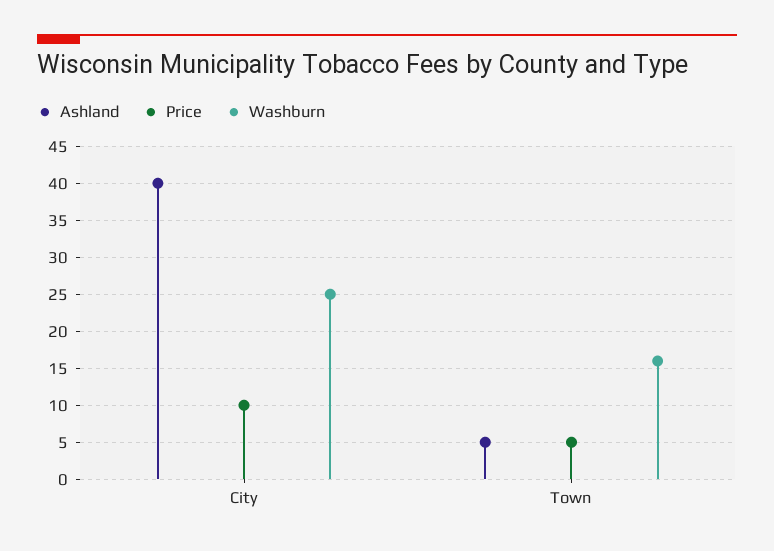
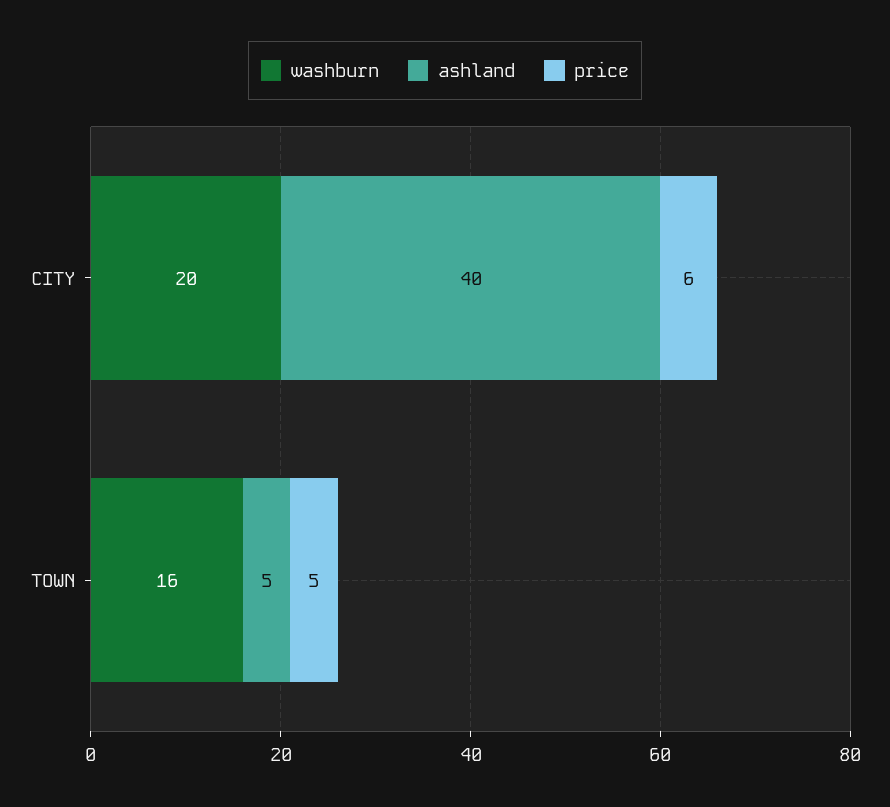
  {
    "Ashland": {
      "City": 40,
      "Town": 5
    },
    "Price": {
-     "City": 10,
+     "City": 6,
      "Town": 5
    },
    "Washburn": {
-     "City": 25,
+     "City": 20,
      "Town": 16
    }
  }

